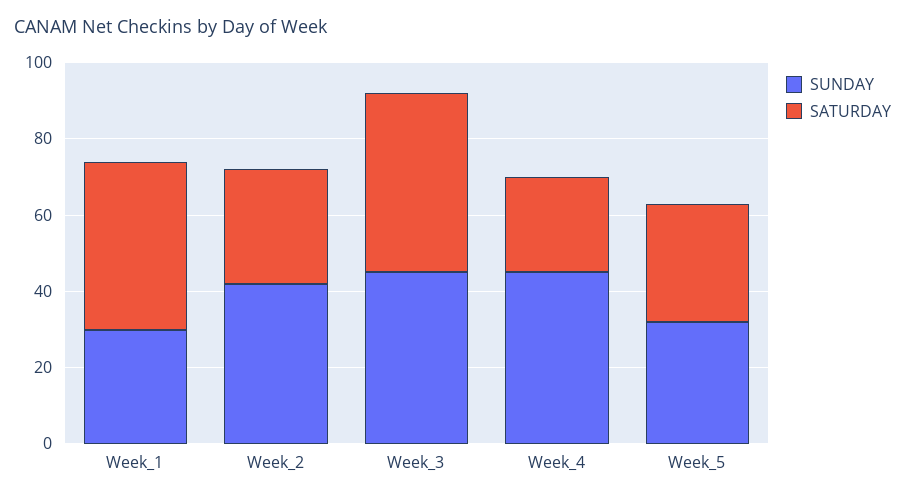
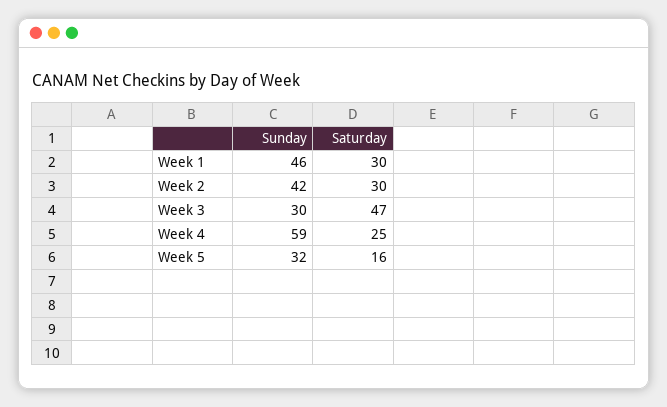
  {
    "SUNDAY": {
-     "Week_1": 30,
+     "Week_1": 46,
      "Week_2": 42,
-     "Week_3": 45,
+     "Week_3": 30,
-     "Week_4": 45,
+     "Week_4": 59,
      "Week_5": 32
    },
    "SATURDAY": {
-     "Week_1": 45,
+     "Week_1": 30,
      "Week_2": 30,
      "Week_3": 47,
      "Week_4": 25,
-     "Week_5": 30
+     "Week_5": 16
    }
  }

